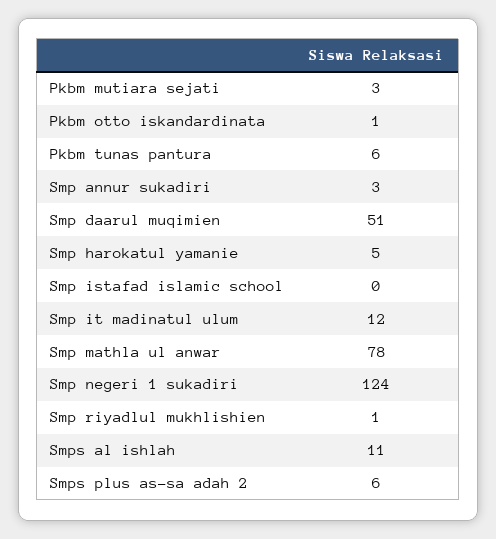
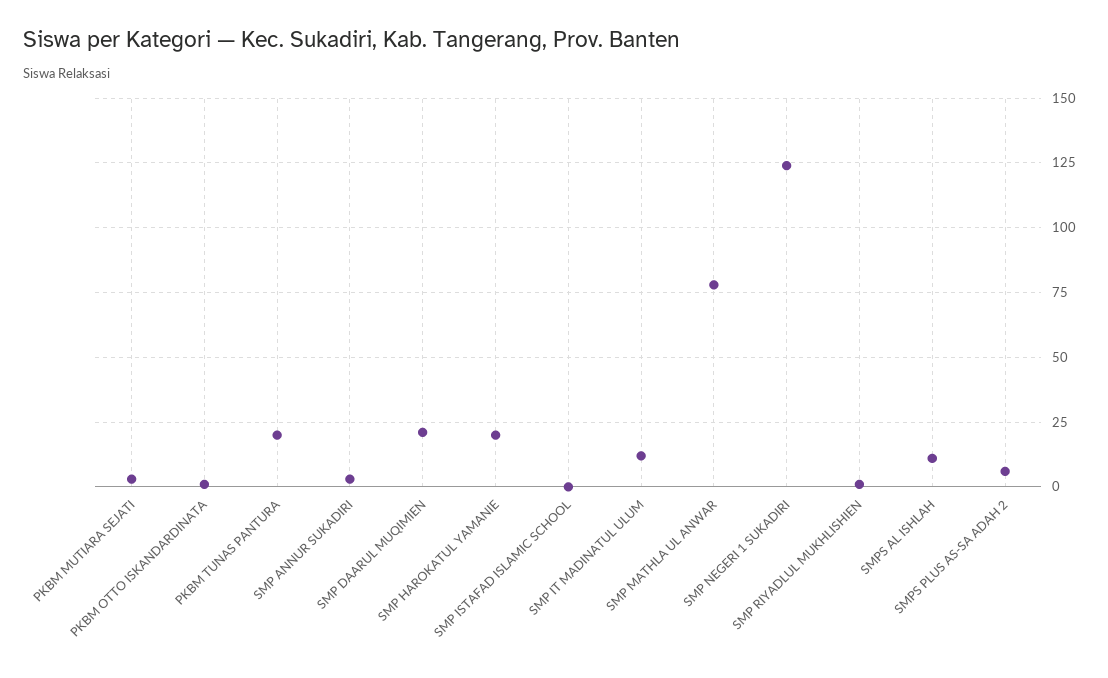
  {
    "Pkbm mutiara sejati": 3,
    "Pkbm otto iskandardinata": 1,
-   "Pkbm tunas pantura": 6,
+   "Pkbm tunas pantura": 20,
    "Smp annur sukadiri": 3,
-   "Smp daarul muqimien": 51,
+   "Smp daarul muqimien": 20,
-   "Smp harokatul yamanie": 5,
+   "Smp harokatul yamanie": 20,
    "Smp istafad islamic school": 0,
    "Smp it madinatul ulum": 12,
    "Smp mathla ul anwar": 78,
    "Smp negeri 1 sukadiri": 124,
    "Smp riyadlul mukhlishien": 1,
    "Smps al ishlah": 11,
    "Smps plus as-sa adah 2": 6
  }

